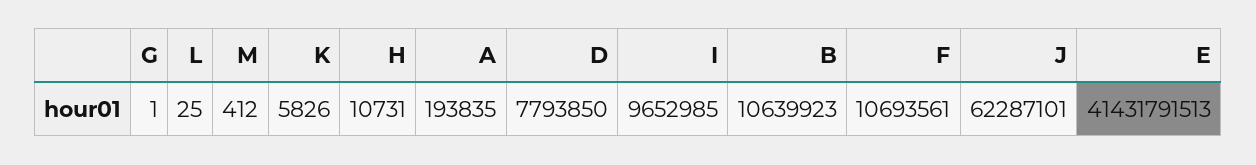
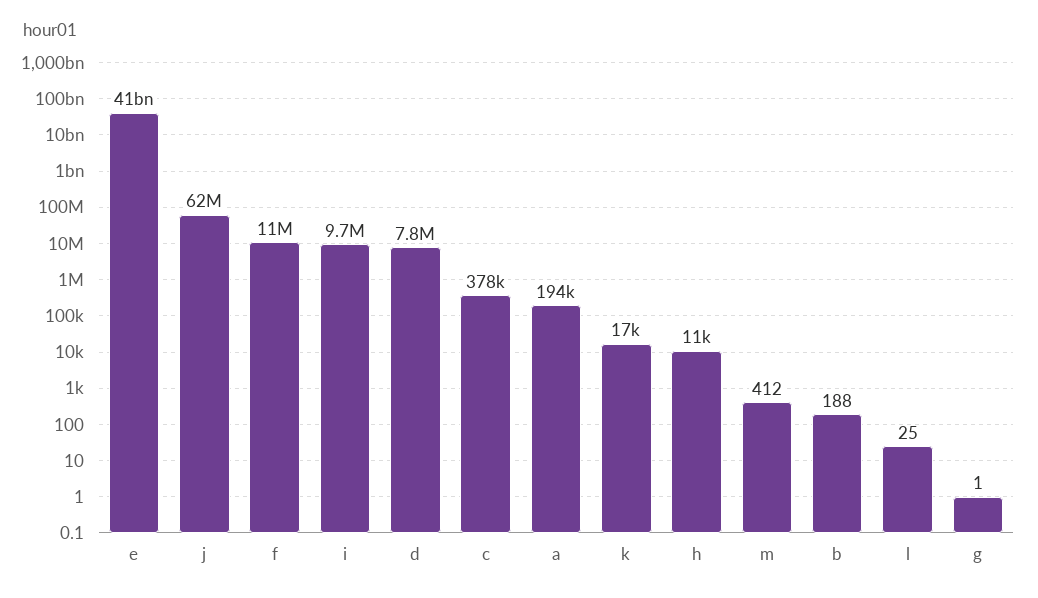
  {
    "G": 1,
    "L": 25,
    "M": 412,
-   "K": 5826,
+   "K": 17000,
    "H": 10731,
    "A": 193835,
    "D": 7793850,
    "I": 9652985,
-   "B": 10639923,
+   "B": 188,
    "F": 10693561,
    "J": 62287101,
-   "E": 41431791513
+   "E": 41431791513,
+   "c": 378000
  }

